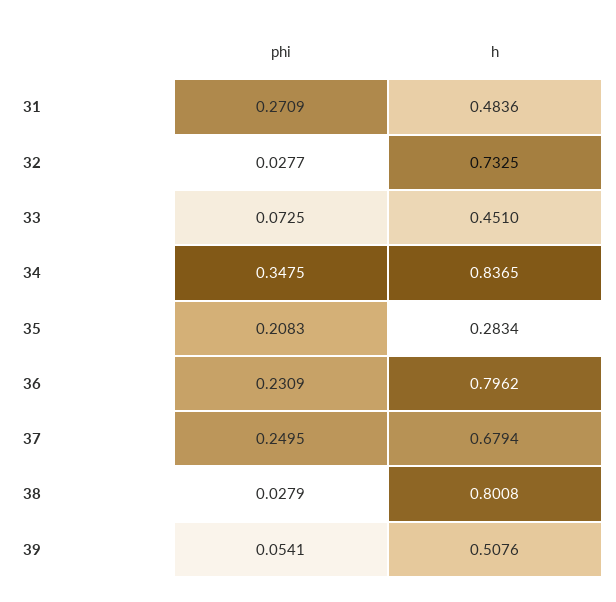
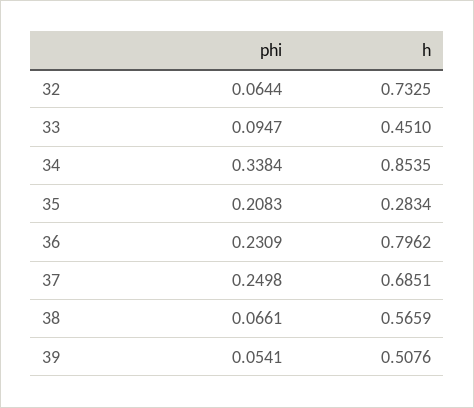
  {
    "phi": {
-     "31": 0.2709,
-     "32": 0.0277,
+     "32": 0.0644,
-     "33": 0.0725,
+     "33": 0.0947,
-     "34": 0.3475,
+     "34": 0.3384,
      "35": 0.2083,
      "36": 0.2309,
-     "37": 0.2495,
+     "37": 0.2498,
-     "38": 0.0279,
+     "38": 0.0661,
      "39": 0.0541
    },
    "h": {
-     "31": 0.4836,
      "32": 0.7325,
      "33": 0.451,
-     "34": 0.8365,
+     "34": 0.8535,
      "35": 0.2834,
      "36": 0.7962,
-     "37": 0.6794,
+     "37": 0.6851,
-     "38": 0.8008,
+     "38": 0.5659,
      "39": 0.5076
    }
  }

